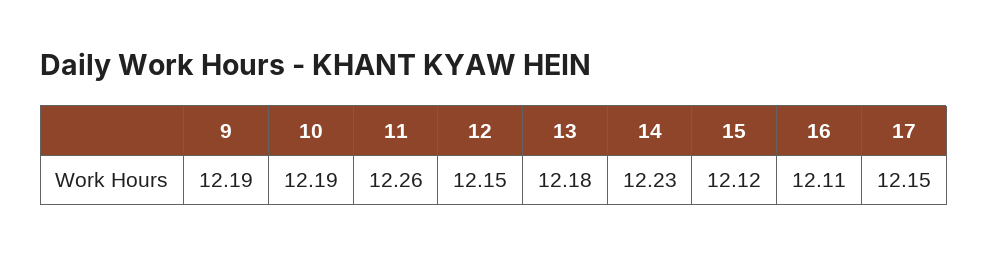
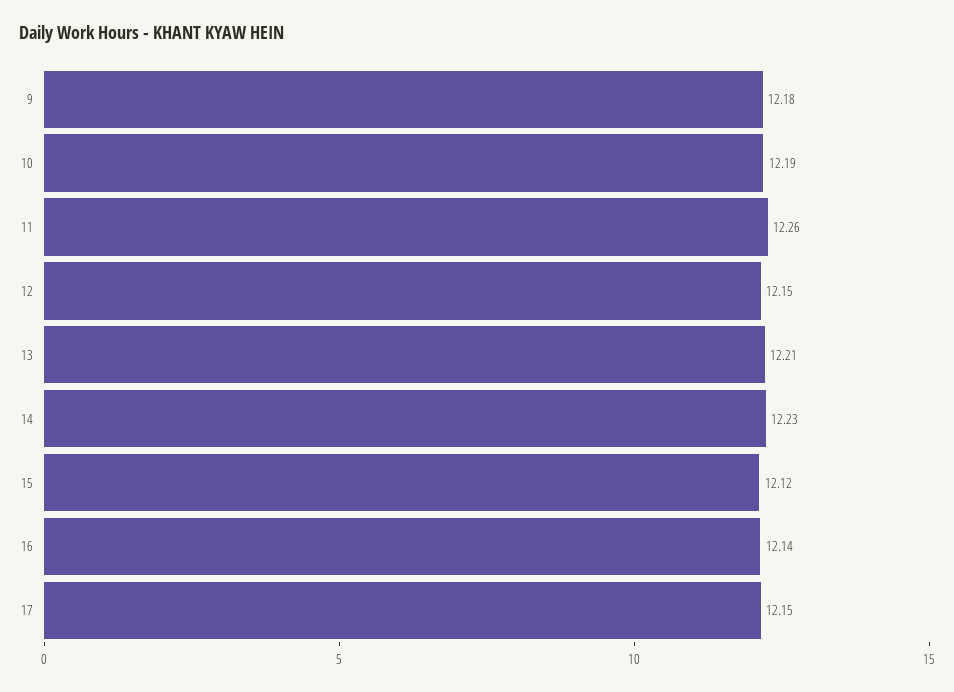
  {
-   "9": 12.19,
+   "9": 12.18,
    "10": 12.19,
    "11": 12.26,
    "12": 12.15,
-   "13": 12.18,
+   "13": 12.21,
    "14": 12.23,
    "15": 12.12,
-   "16": 12.11,
+   "16": 12.14,
    "17": 12.15
  }

